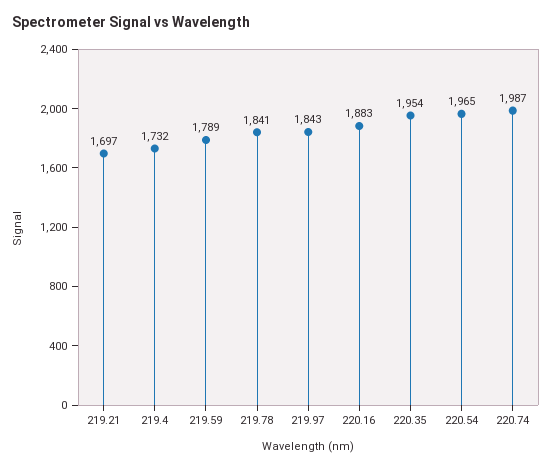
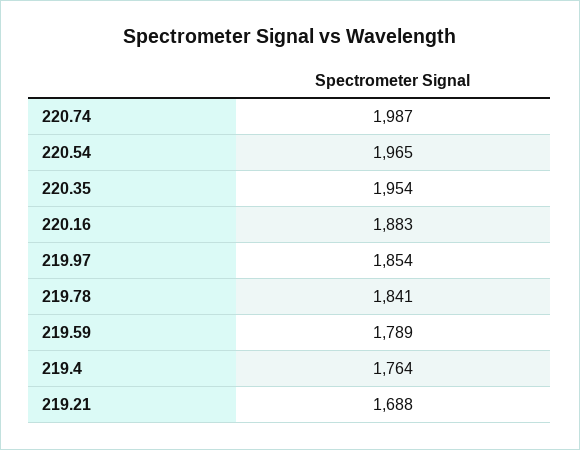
  {
-   "219.21": 1697,
+   "219.21": 1688,
-   "219.4": 1732,
+   "219.4": 1764,
    "219.59": 1789,
    "219.78": 1841,
-   "219.97": 1843,
+   "219.97": 1854,
    "220.16": 1883,
    "220.35": 1954,
    "220.54": 1965,
    "220.74": 1987
  }

